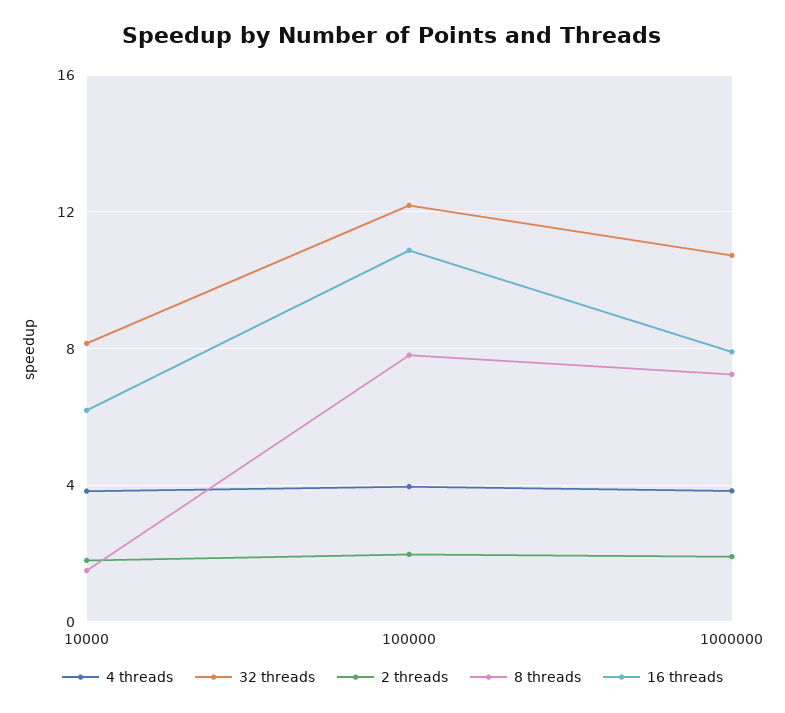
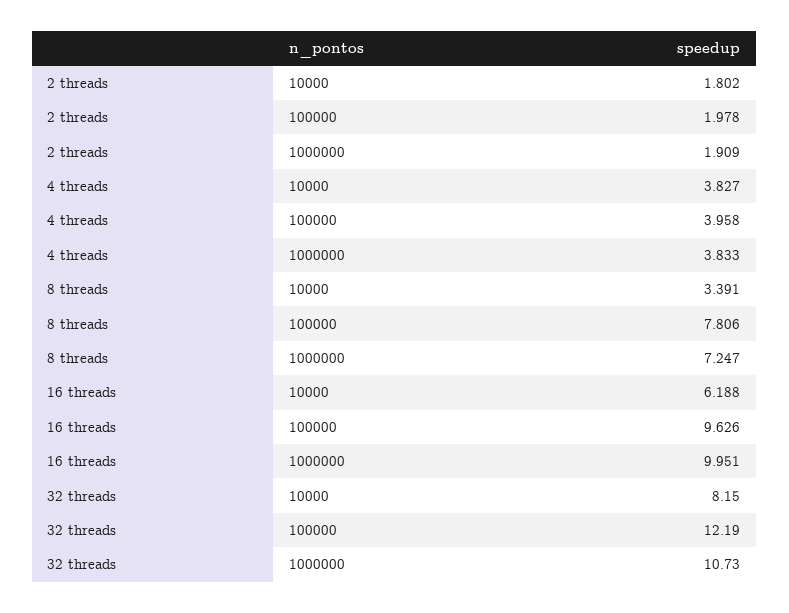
  {
    "4 threads": {
      "10000": 3.827,
      "100000": 3.958,
      "1000000": 3.833
    },
    "32 threads": {
      "10000": 8.15,
      "100000": 12.19,
      "1000000": 10.73
    },
    "2 threads": {
      "10000": 1.802,
      "100000": 1.978,
      "1000000": 1.909
    },
    "8 threads": {
-     "10000": 1.5,
+     "10000": 3.391,
      "100000": 7.806,
      "1000000": 7.247
    },
    "16 threads": {
      "10000": 6.188,
-     "100000": 11,
+     "100000": 9.626,
-     "1000000": 8
+     "1000000": 9.951
    }
  }

